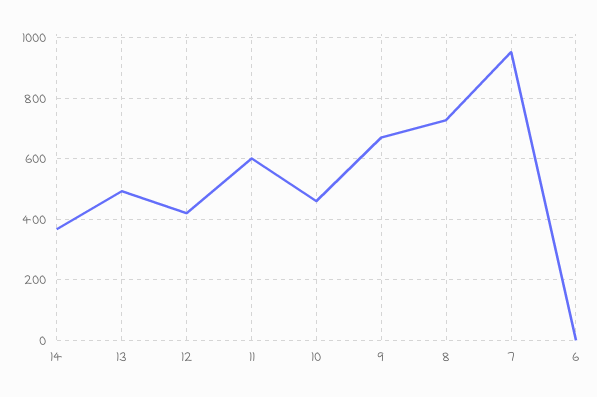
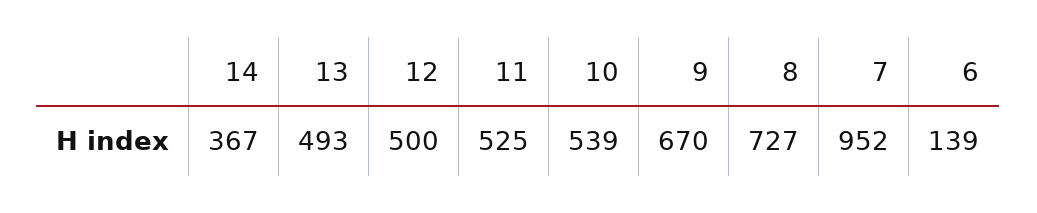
  {
    "14": 367,
    "13": 493,
-   "12": 420,
+   "12": 500,
-   "11": 600,
+   "11": 525,
-   "10": 460,
+   "10": 539,
    "9": 670,
    "8": 727,
    "7": 952,
-   "6": 0
+   "6": 139
  }

